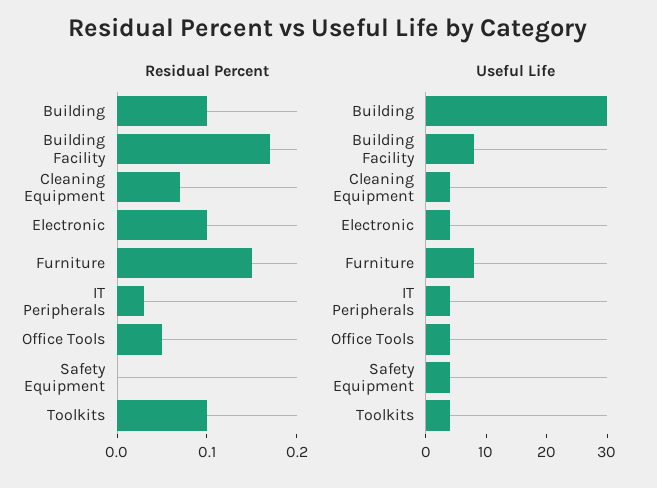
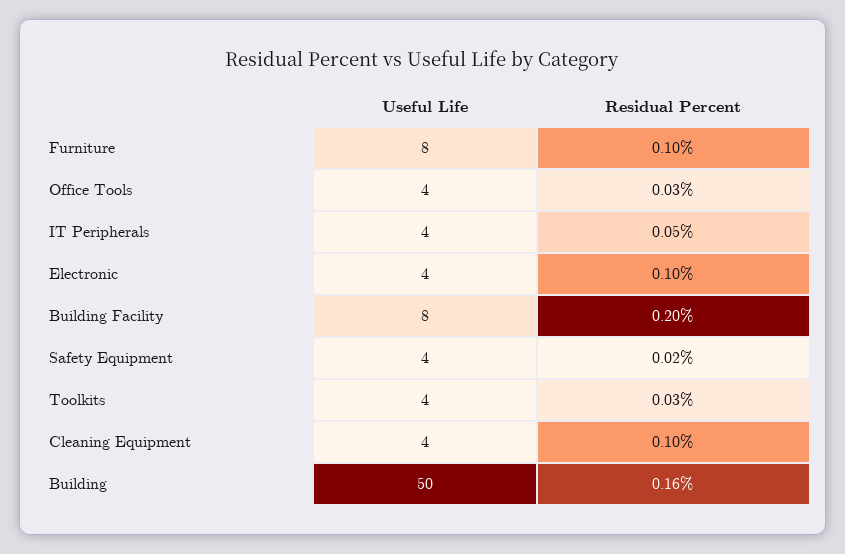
  {
    "Residual Percent": {
-     "Building": 0.1,
+     "Building": 0.16,
-     "Building Facility": 0.17,
+     "Building Facility": 0.2,
-     "Cleaning Equipment": 0.07,
+     "Cleaning Equipment": 0.1,
      "Electronic": 0.1,
-     "Furniture": 0.15,
+     "Furniture": 0.1,
-     "IT Peripherals": 0.03,
+     "IT Peripherals": 0.05,
-     "Office Tools": 0.05,
+     "Office Tools": 0.03,
-     "Safety Equipment": 0,
+     "Safety Equipment": 0.02,
-     "Toolkits": 0.1
+     "Toolkits": 0.03
    },
    "Useful Life": {
-     "Building": 30,
+     "Building": 50,
      "Building Facility": 8,
      "Cleaning Equipment": 4,
      "Electronic": 4,
      "Furniture": 8,
      "IT Peripherals": 4,
      "Office Tools": 4,
      "Safety Equipment": 4,
      "Toolkits": 4
    }
  }

